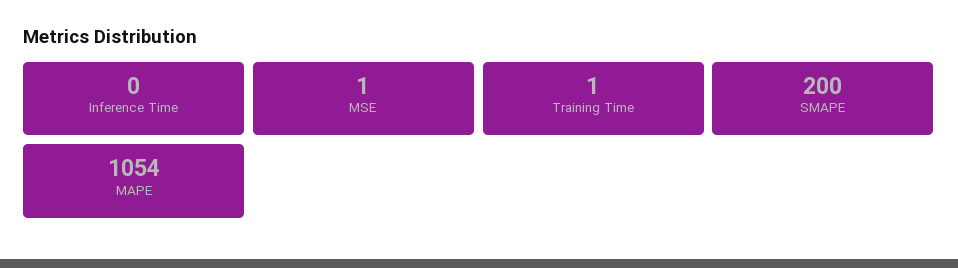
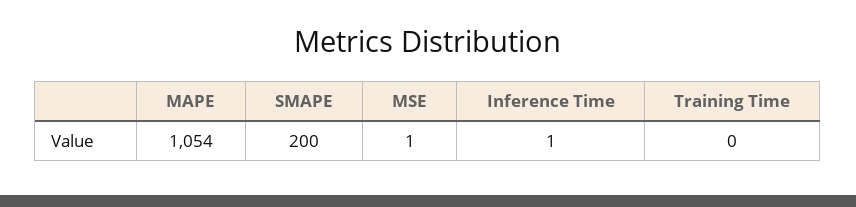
  {
-   "Inference Time": 0,
+   "Inference Time": 1,
    "MSE": 1,
-   "Training Time": 1,
+   "Training Time": 0,
    "SMAPE": 200,
    "MAPE": 1054
  }

